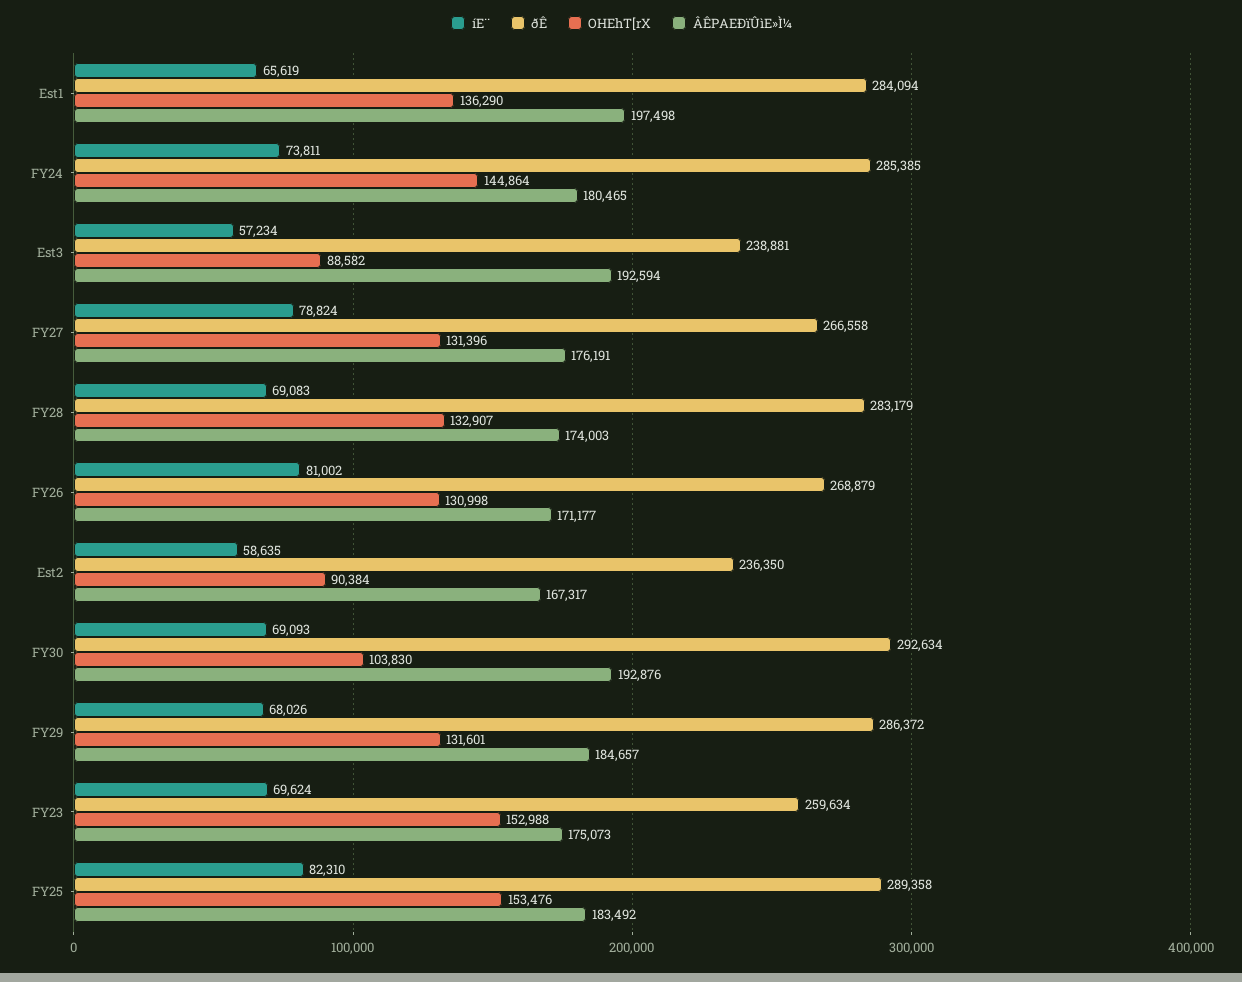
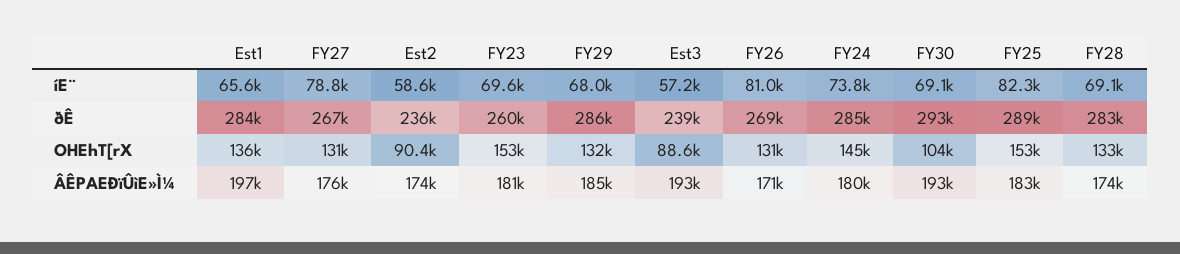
  {
    "íE¨": {
      "Est1": 65619,
      "FY24": 73811,
      "Est3": 57234,
      "FY27": 78824,
      "FY28": 69083,
      "FY26": 81002,
      "Est2": 58635,
      "FY30": 69093,
      "FY29": 68026,
      "FY23": 69624,
      "FY25": 82310
    },
    "ðÊ": {
      "Est1": 284094,
      "FY24": 285385,
      "Est3": 238881,
      "FY27": 266558,
      "FY28": 283179,
      "FY26": 268879,
      "Est2": 236350,
      "FY30": 292634,
      "FY29": 286372,
      "FY23": 259634,
      "FY25": 289358
    },
    "OHEhT[rX": {
      "Est1": 136290,
      "FY24": 144864,
      "Est3": 88582,
      "FY27": 131396,
      "FY28": 132907,
      "FY26": 130998,
      "Est2": 90384,
      "FY30": 103830,
      "FY29": 131601,
      "FY23": 152988,
      "FY25": 153476
    },
    "ÂÊPAEÐïÛìE»Ì¼": {
      "Est1": 197498,
      "FY24": 180465,
      "Est3": 192594,
      "FY27": 176191,
      "FY28": 174003,
      "FY26": 171177,
-     "Est2": 167317,
+     "Est2": 174000,
      "FY30": 192876,
      "FY29": 184657,
-     "FY23": 175073,
+     "FY23": 181000,
      "FY25": 183492
    }
  }

